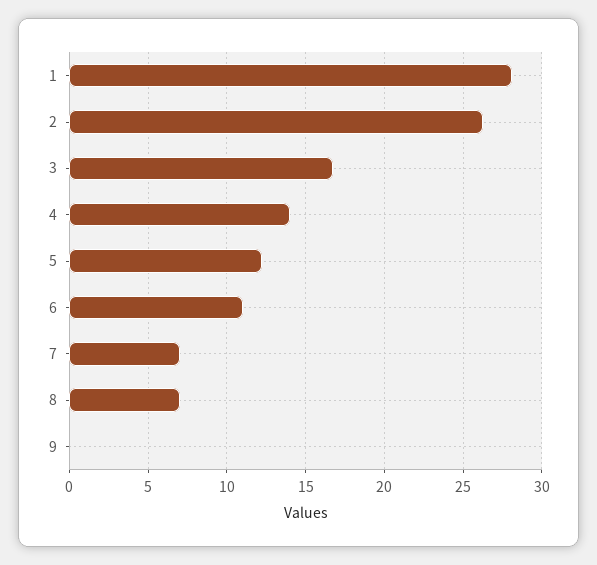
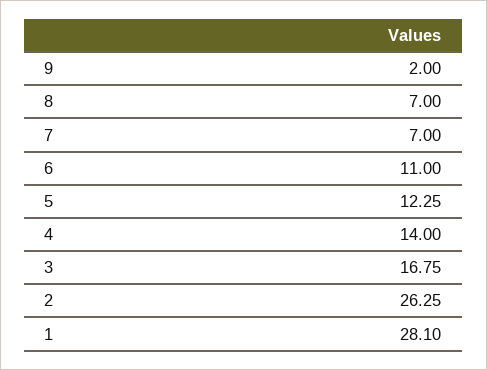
  {
    "1": 28.1,
    "2": 26.25,
    "3": 16.75,
    "4": 14,
    "5": 12.25,
    "6": 11,
    "7": 7,
    "8": 7,
-   "9": 0
+   "9": 2
  }

